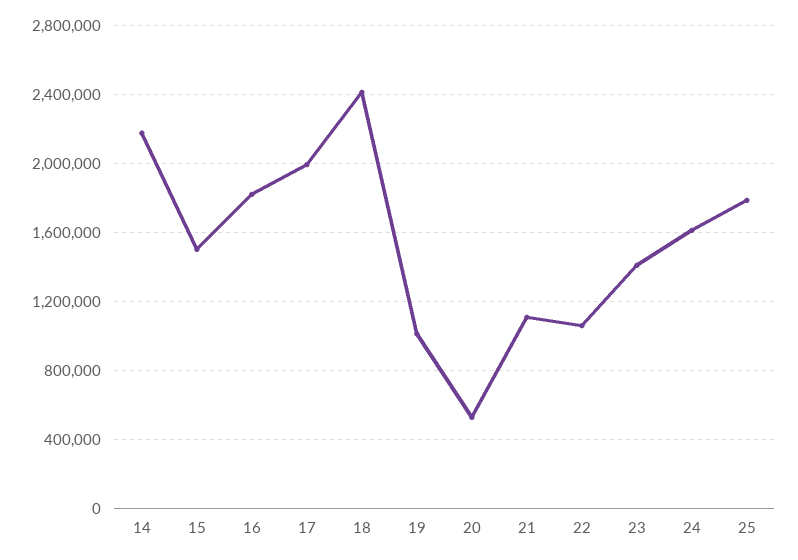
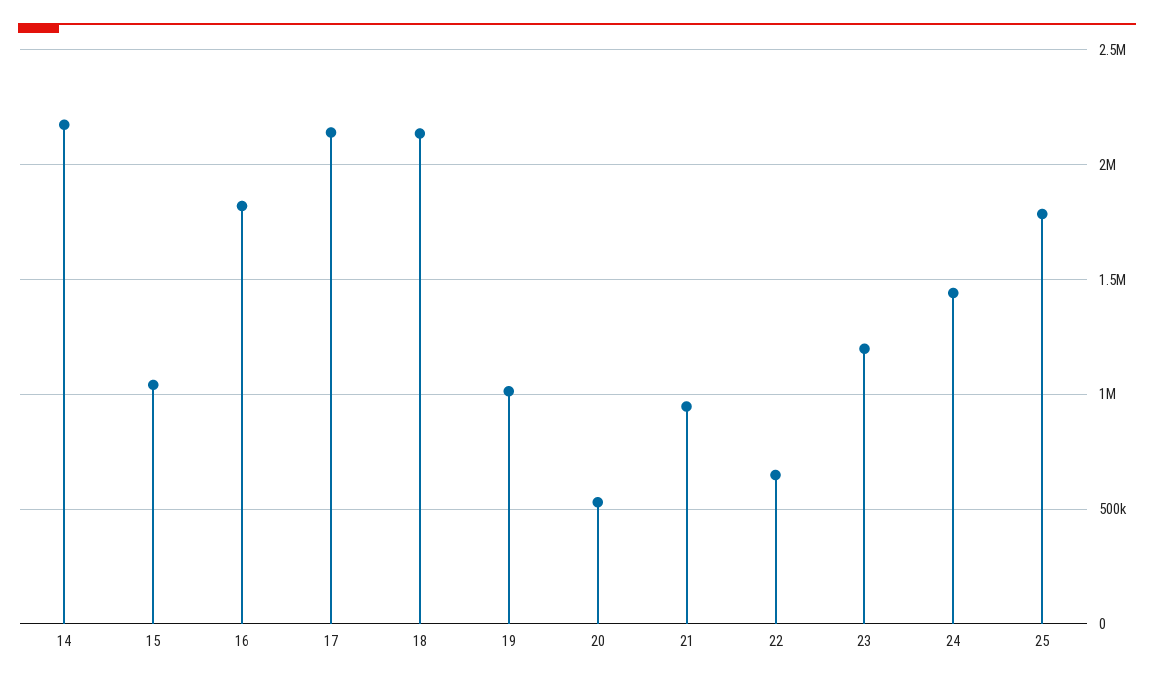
  {
    "14": 2150000,
-   "15": 1500000,
+   "15": 1050000,
    "16": 1800000,
-   "17": 2000000,
+   "17": 2150000,
-   "18": 2400000,
+   "18": 2150000,
    "19": 1000000,
    "20": 550000,
-   "21": 1100000,
+   "21": 950000,
-   "22": 1050000,
+   "22": 650000,
-   "23": 1400000,
+   "23": 1200000,
-   "24": 1600000,
+   "24": 1450000,
    "25": 1800000
  }

